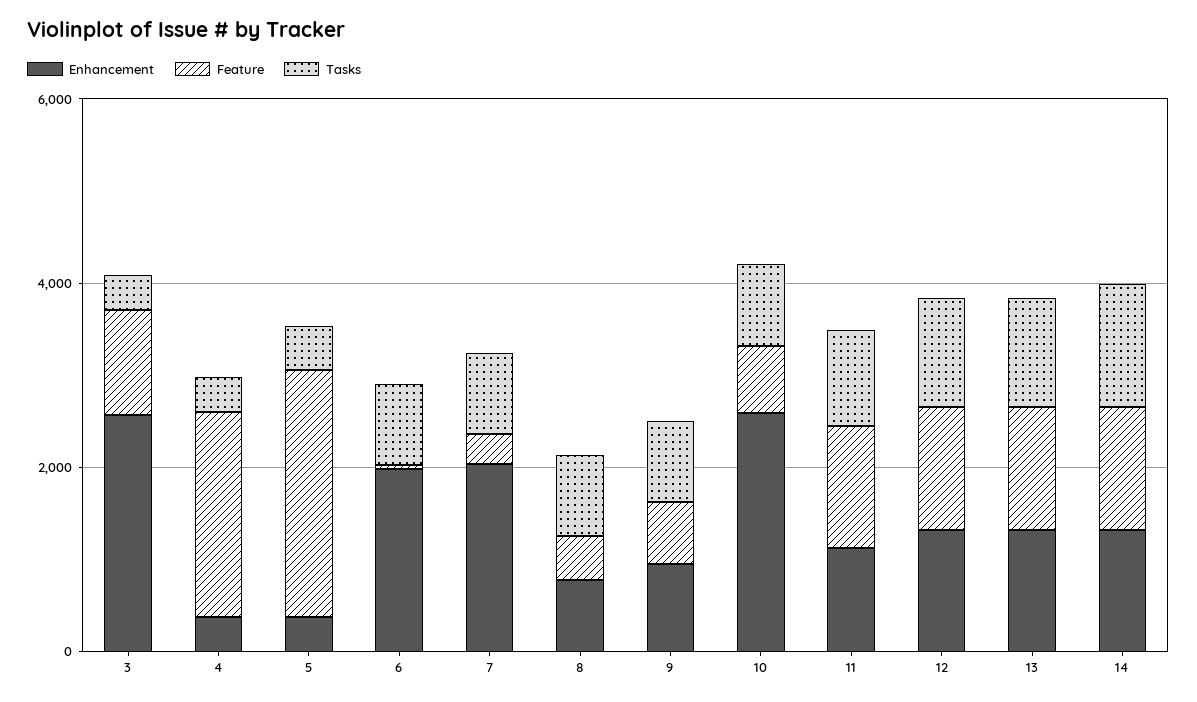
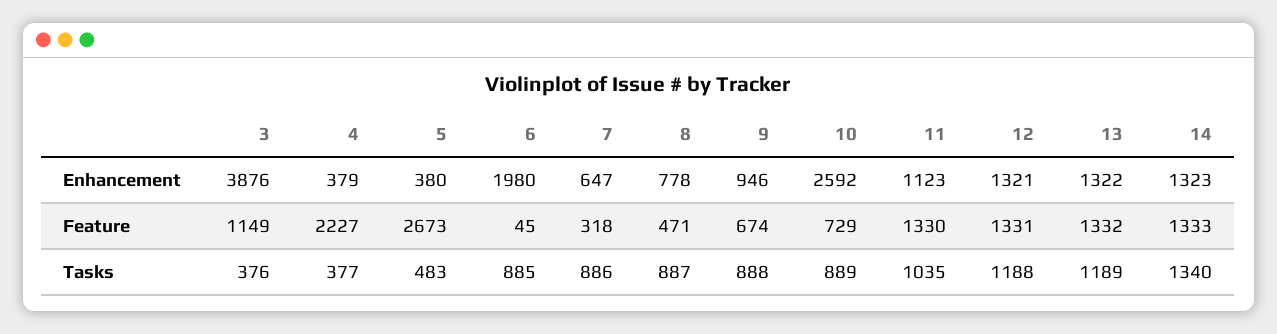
  {
    "Enhancement": {
-     "3": 2500,
+     "3": 3876,
      "4": 379,
      "5": 380,
      "6": 1980,
-     "7": 2000,
+     "7": 647,
      "8": 778,
      "9": 946,
      "10": 2592,
      "11": 1123,
      "12": 1321,
      "13": 1322,
      "14": 1323
    },
    "Feature": {
      "3": 1149,
      "4": 2227,
      "5": 2673,
      "6": 45,
      "7": 318,
      "8": 471,
      "9": 674,
      "10": 729,
      "11": 1330,
      "12": 1331,
      "13": 1332,
      "14": 1333
    },
    "Tasks": {
      "3": 376,
      "4": 377,
      "5": 483,
      "6": 885,
      "7": 886,
      "8": 887,
      "9": 888,
      "10": 889,
      "11": 1035,
      "12": 1188,
      "13": 1189,
      "14": 1340
    }
  }

